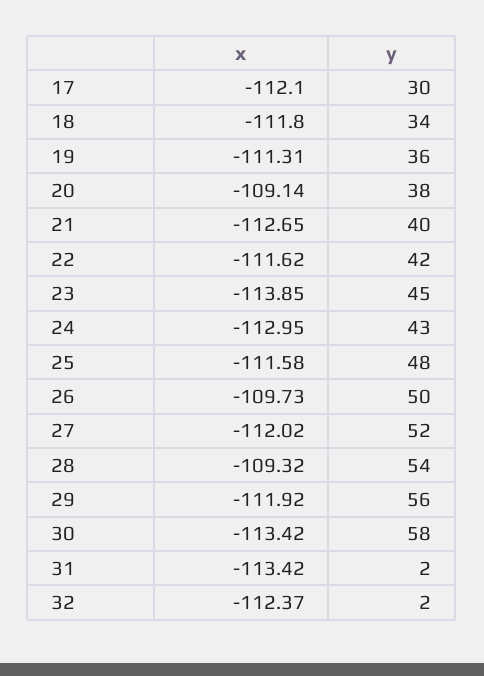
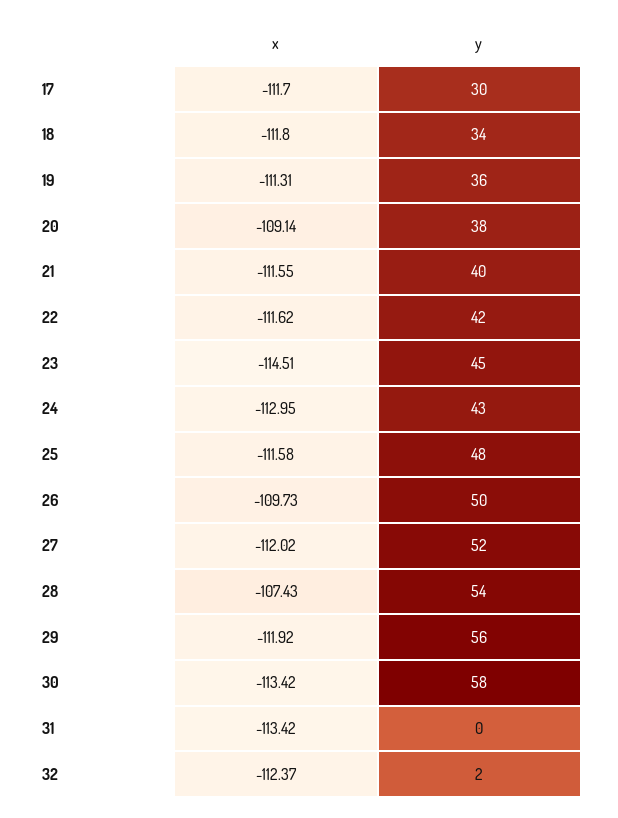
  {
    "x": {
-     "17": -112.1,
+     "17": -111.7,
      "18": -111.8,
      "19": -111.31,
      "20": -109.14,
-     "21": -112.65,
+     "21": -111.55,
      "22": -111.62,
-     "23": -113.85,
+     "23": -114.51,
      "24": -112.95,
      "25": -111.58,
      "26": -109.73,
      "27": -112.02,
-     "28": -109.32,
+     "28": -107.43,
      "29": -111.92,
      "30": -113.42,
      "31": -113.42,
      "32": -112.37
    },
    "y": {
      "17": 30,
      "18": 34,
      "19": 36,
      "20": 38,
      "21": 40,
      "22": 42,
      "23": 45,
      "24": 43,
      "25": 48,
      "26": 50,
      "27": 52,
      "28": 54,
      "29": 56,
      "30": 58,
-     "31": 2,
+     "31": 0,
      "32": 2
    }
  }

